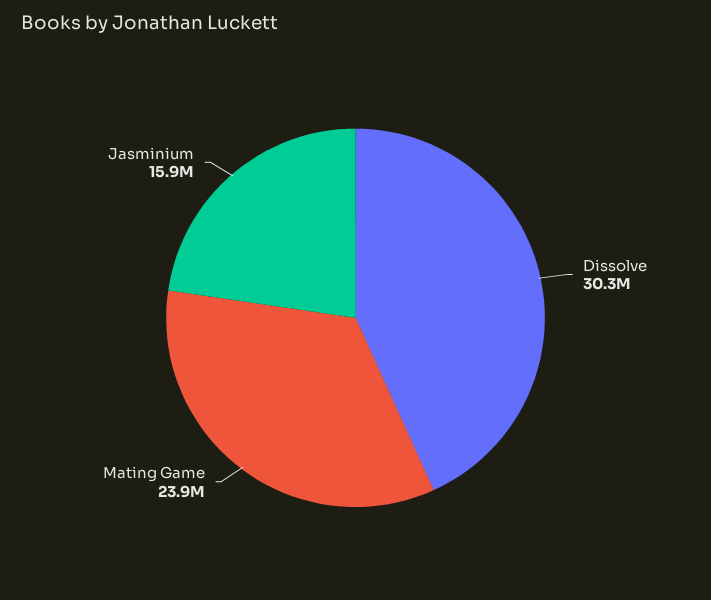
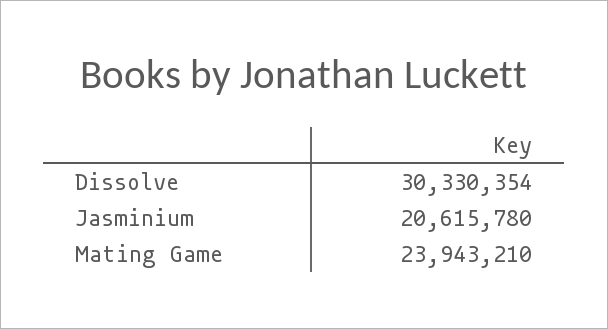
  {
    "Dissolve": 30330354,
    "Mating Game": 23943210,
-   "Jasminium": 15900000
+   "Jasminium": 20615780
  }

